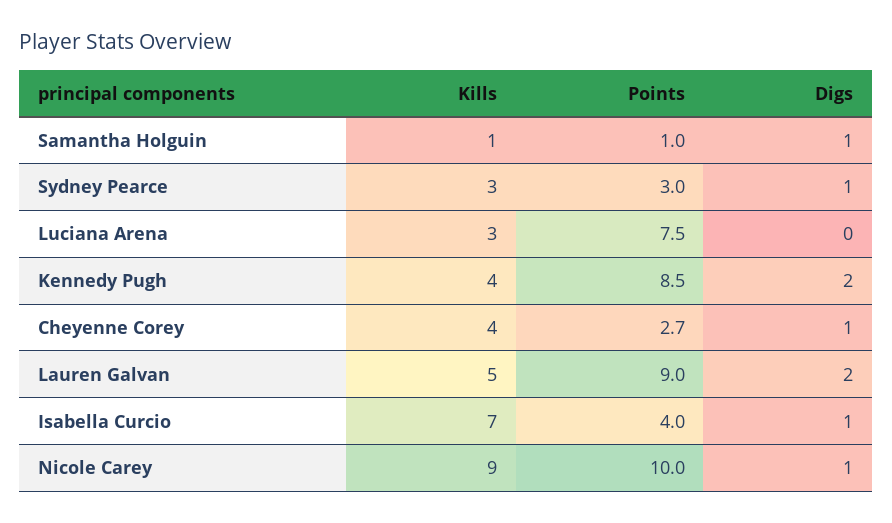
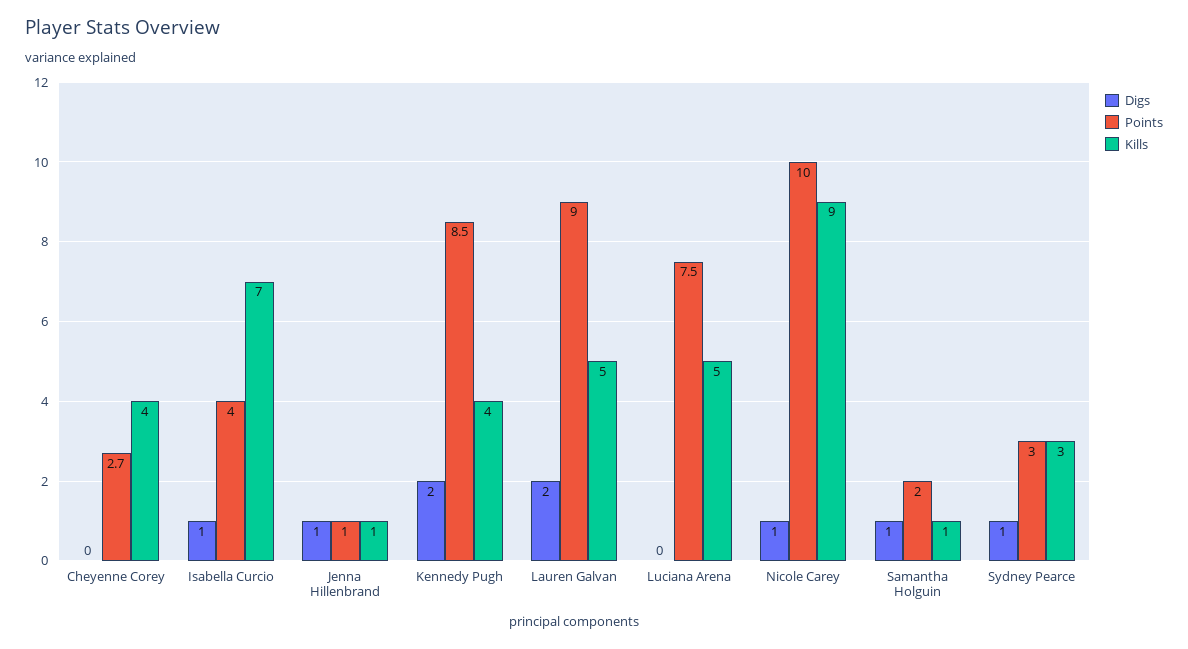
  {
    "Kills": {
      "Samantha Holguin": 1,
      "Sydney Pearce": 3,
-     "Luciana Arena": 3,
+     "Luciana Arena": 5,
      "Kennedy Pugh": 4,
      "Cheyenne Corey": 4,
      "Lauren Galvan": 5,
      "Isabella Curcio": 7,
-     "Nicole Carey": 9
+     "Nicole Carey": 9,
+     "Jenna Hillenbrand": 1
    },
    "Points": {
-     "Samantha Holguin": 1,
+     "Samantha Holguin": 2,
      "Sydney Pearce": 3,
      "Luciana Arena": 7.5,
      "Kennedy Pugh": 8.5,
      "Cheyenne Corey": 2.7,
      "Lauren Galvan": 9,
      "Isabella Curcio": 4,
-     "Nicole Carey": 10
+     "Nicole Carey": 10,
+     "Jenna Hillenbrand": 1
    },
    "Digs": {
      "Samantha Holguin": 1,
      "Sydney Pearce": 1,
      "Luciana Arena": 0,
      "Kennedy Pugh": 2,
-     "Cheyenne Corey": 1,
+     "Cheyenne Corey": 0,
      "Lauren Galvan": 2,
      "Isabella Curcio": 1,
-     "Nicole Carey": 1
+     "Nicole Carey": 1,
+     "Jenna Hillenbrand": 1
    }
  }

